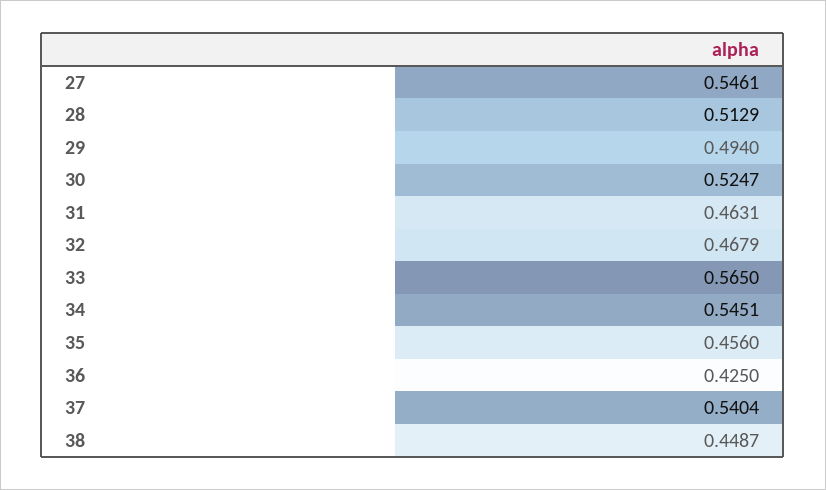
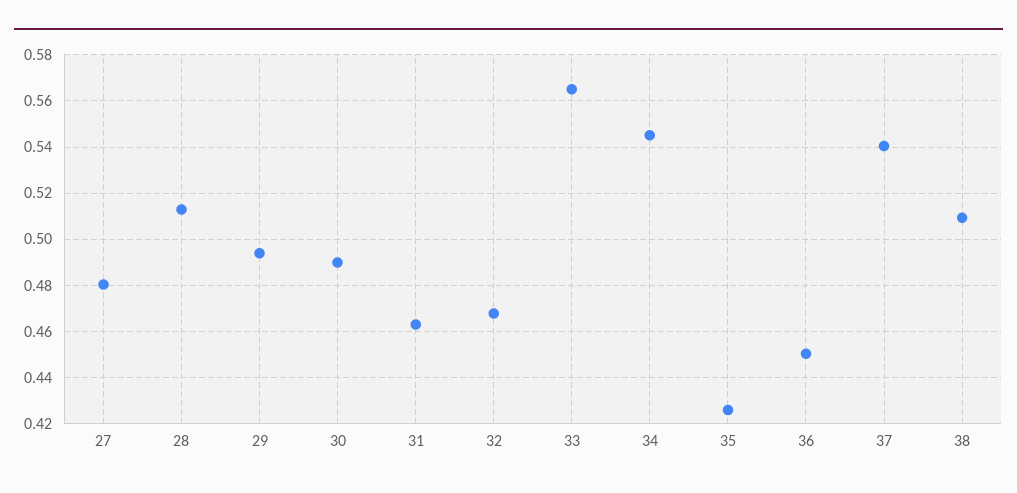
  {
-   "27": 0.5461,
+   "27": 0.48,
    "28": 0.5129,
    "29": 0.494,
-   "30": 0.5247,
+   "30": 0.49,
    "31": 0.4631,
    "32": 0.4679,
    "33": 0.565,
    "34": 0.5451,
-   "35": 0.456,
+   "35": 0.425,
-   "36": 0.425,
+   "36": 0.45,
    "37": 0.5404,
-   "38": 0.4487
+   "38": 0.51
  }

